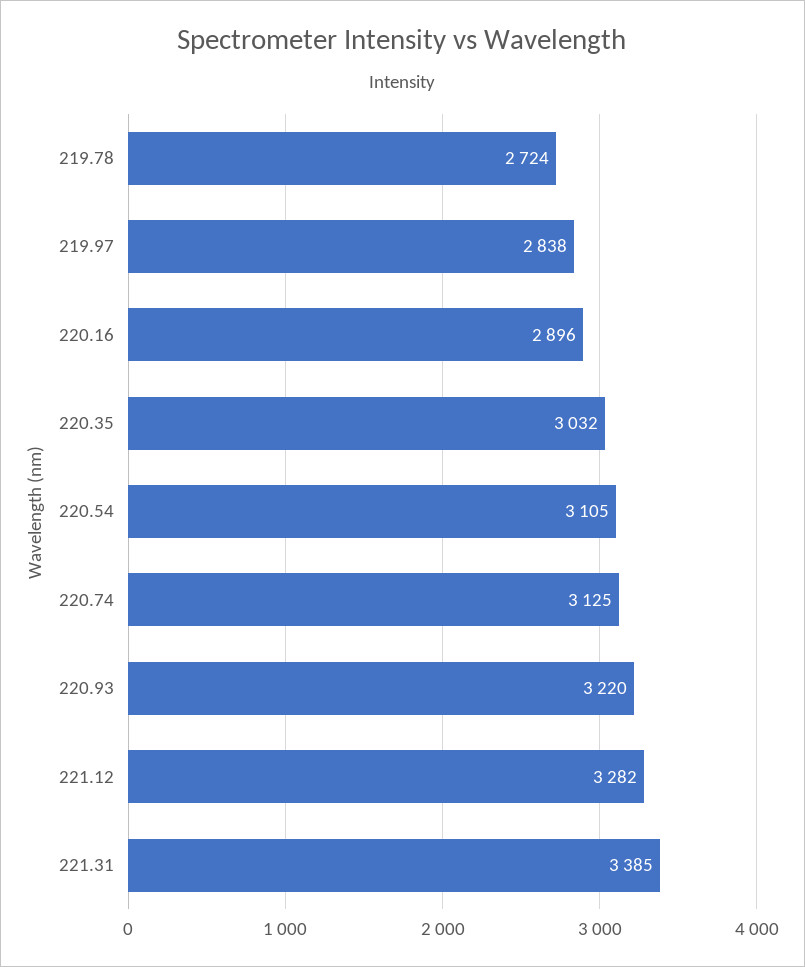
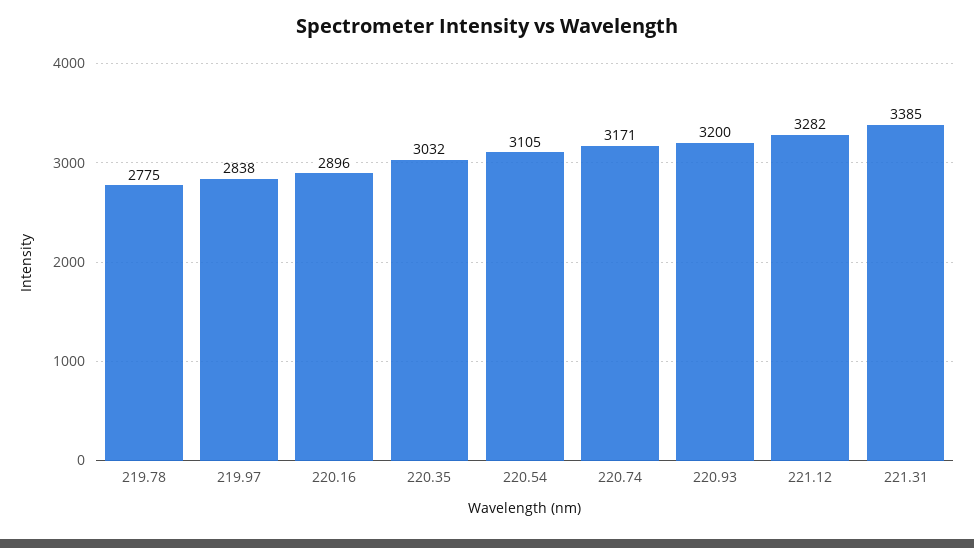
  {
-   "219.78": 2724,
+   "219.78": 2775,
    "219.97": 2838,
    "220.16": 2896,
    "220.35": 3032,
    "220.54": 3105,
-   "220.74": 3125,
+   "220.74": 3171,
-   "220.93": 3220,
+   "220.93": 3200,
    "221.12": 3282,
    "221.31": 3385
  }

